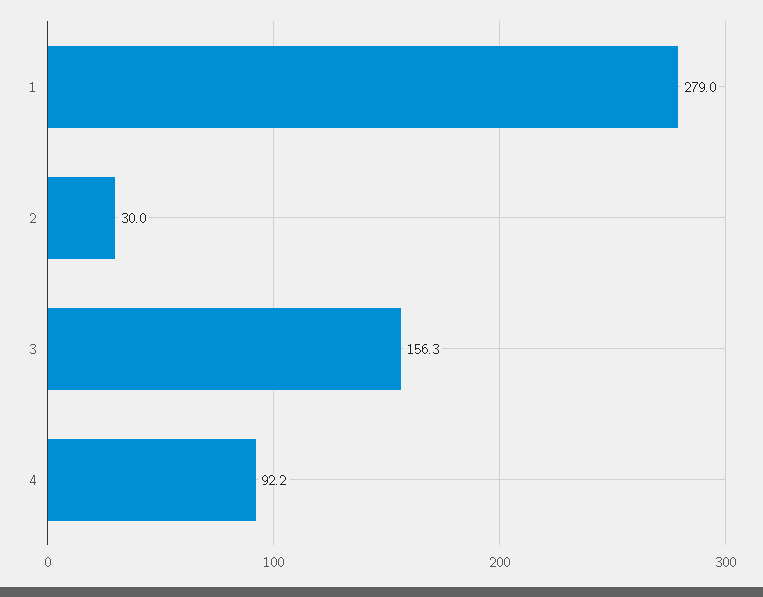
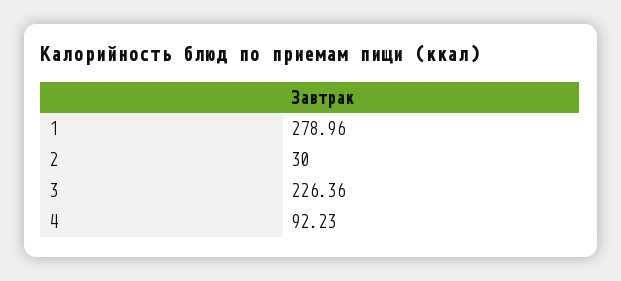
  {
    "1": 278.96,
    "2": 30,
-   "3": 156.3,
+   "3": 226.36,
    "4": 92.23
  }

